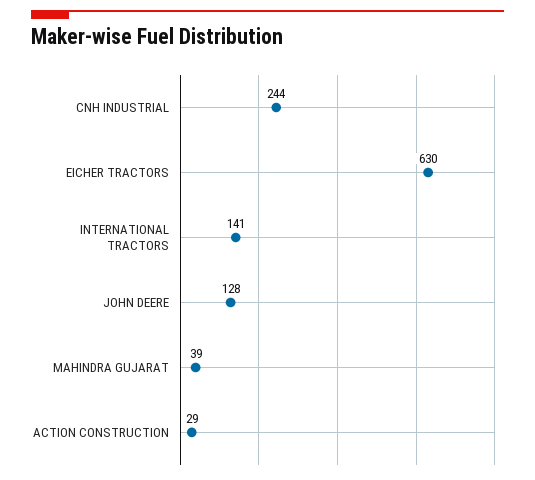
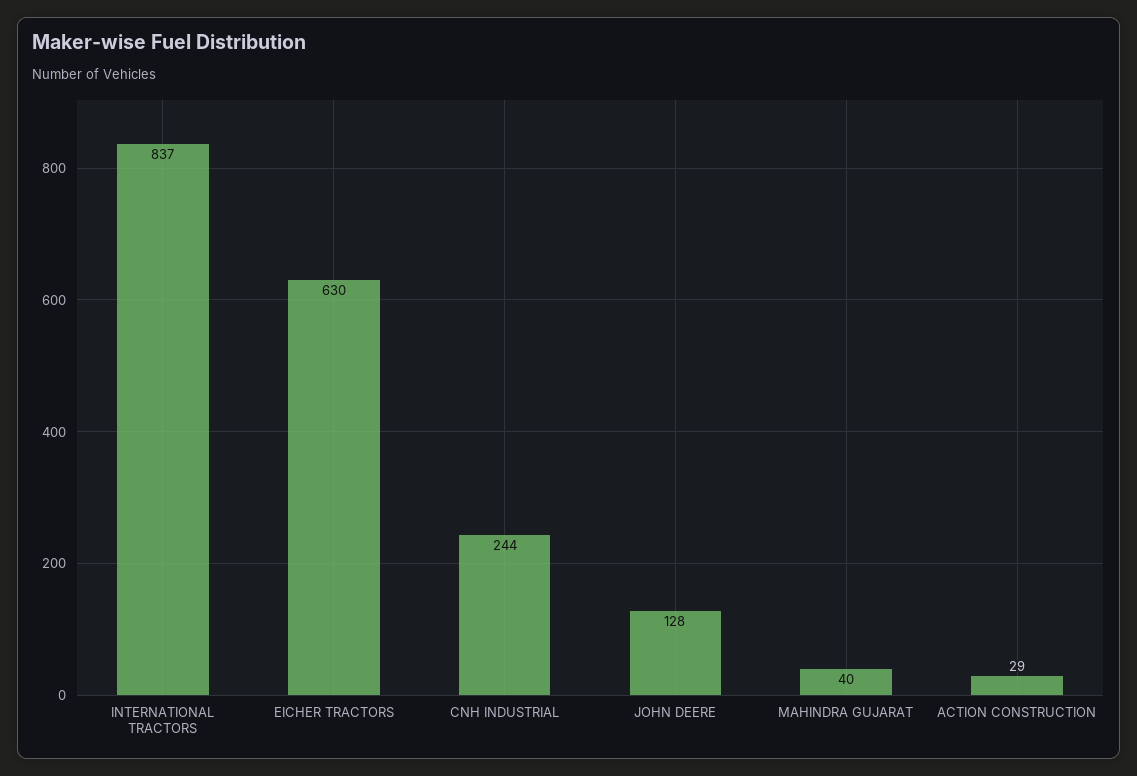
  {
    "CNH INDUSTRIAL": 244,
    "EICHER TRACTORS": 630,
-   "INTERNATIONAL TRACTORS": 141,
+   "INTERNATIONAL TRACTORS": 837,
    "JOHN DEERE": 128,
-   "MAHINDRA GUJARAT": 39,
+   "MAHINDRA GUJARAT": 40,
    "ACTION CONSTRUCTION": 29
  }

